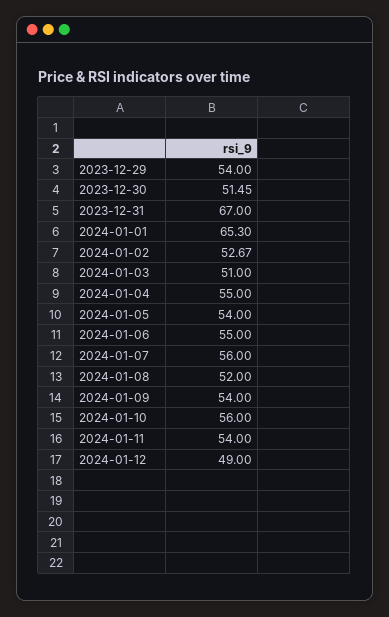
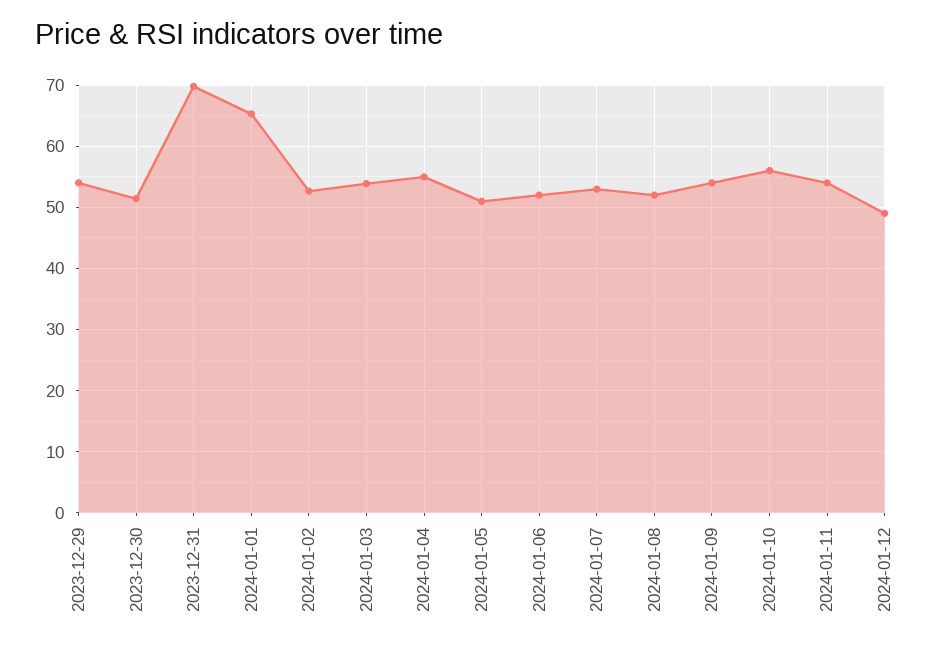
  {
    "2023-12-29": 54,
    "2023-12-30": 51.45,
-   "2023-12-31": 67,
+   "2023-12-31": 70,
    "2024-01-01": 65.3,
    "2024-01-02": 52.67,
-   "2024-01-03": 51,
+   "2024-01-03": 54,
    "2024-01-04": 55,
-   "2024-01-05": 54,
+   "2024-01-05": 51,
-   "2024-01-06": 55,
+   "2024-01-06": 52,
-   "2024-01-07": 56,
+   "2024-01-07": 53,
    "2024-01-08": 52,
    "2024-01-09": 54,
    "2024-01-10": 56,
    "2024-01-11": 54,
    "2024-01-12": 49
  }

